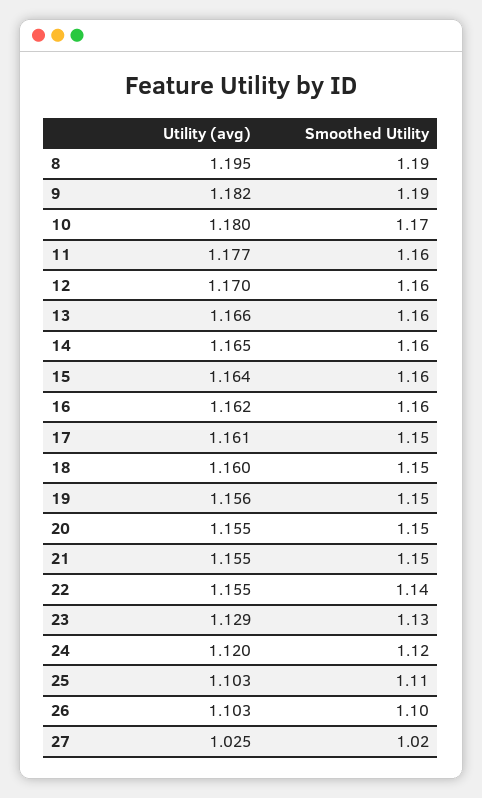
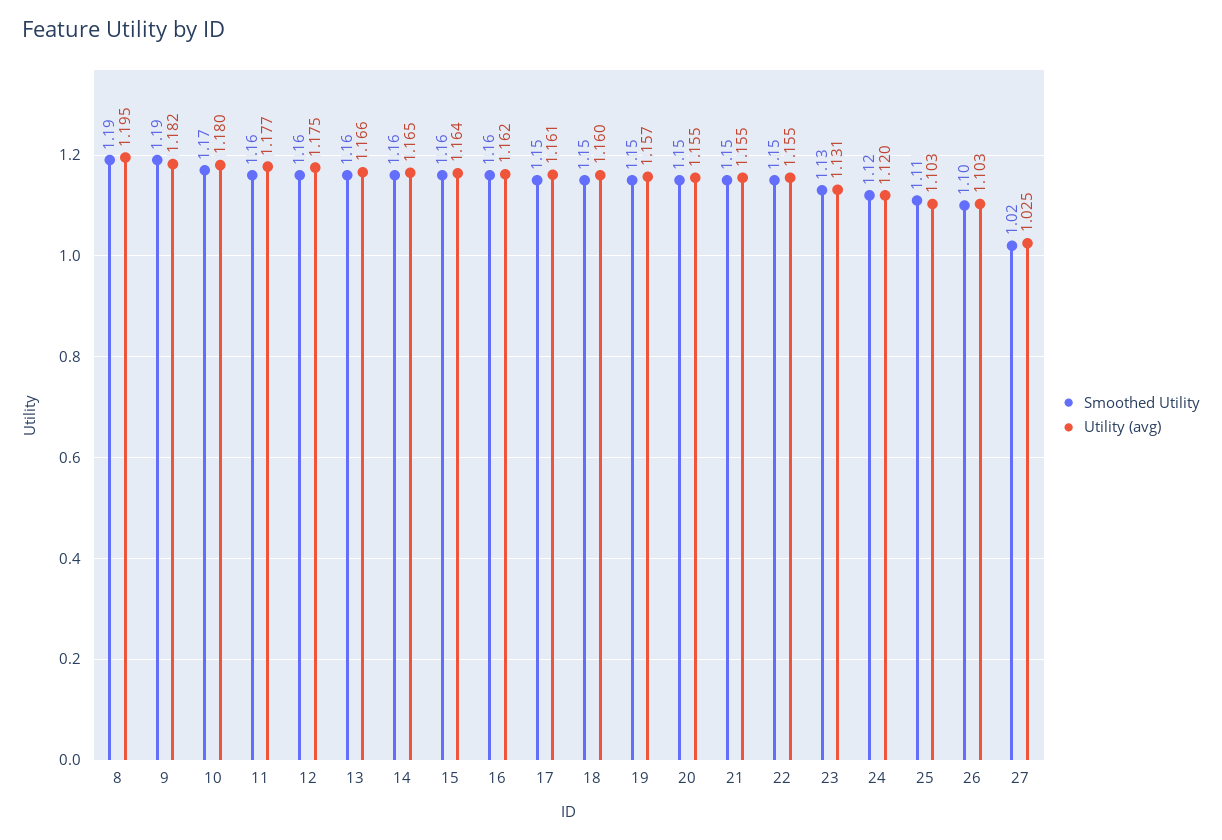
  {
    "Utility (avg)": {
      "8": 1.195,
      "9": 1.182,
      "10": 1.18,
      "11": 1.177,
-     "12": 1.17,
+     "12": 1.175,
      "13": 1.166,
      "14": 1.165,
      "15": 1.164,
      "16": 1.162,
      "17": 1.161,
      "18": 1.16,
-     "19": 1.156,
+     "19": 1.157,
      "20": 1.155,
      "21": 1.155,
      "22": 1.155,
-     "23": 1.129,
+     "23": 1.131,
      "24": 1.12,
      "25": 1.103,
      "26": 1.103,
      "27": 1.025
    },
    "Smoothed Utility": {
      "8": 1.19,
      "9": 1.19,
      "10": 1.17,
      "11": 1.16,
      "12": 1.16,
      "13": 1.16,
      "14": 1.16,
      "15": 1.16,
      "16": 1.16,
      "17": 1.15,
      "18": 1.15,
      "19": 1.15,
      "20": 1.15,
      "21": 1.15,
-     "22": 1.14,
+     "22": 1.15,
      "23": 1.13,
      "24": 1.12,
      "25": 1.11,
      "26": 1.1,
      "27": 1.02
    }
  }

